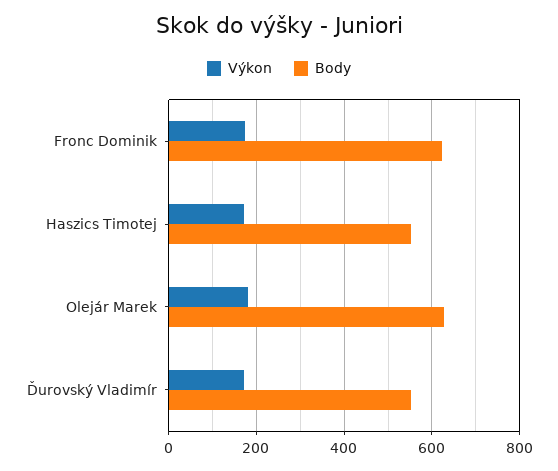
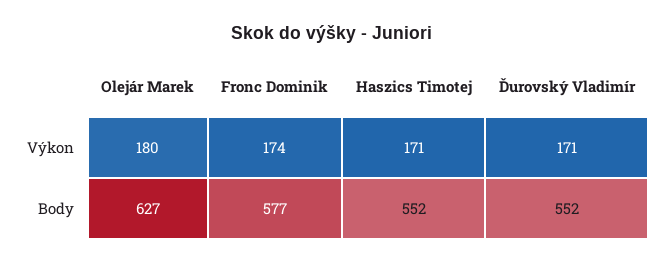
  {
    "Výkon": {
      "Fronc Dominik": 174,
      "Haszics Timotej": 171,
      "Olejár Marek": 180,
      "Ďurovský Vladimír": 171
    },
    "Body": {
-     "Fronc Dominik": 620,
+     "Fronc Dominik": 577,
      "Haszics Timotej": 552,
      "Olejár Marek": 627,
      "Ďurovský Vladimír": 552
    }
  }

